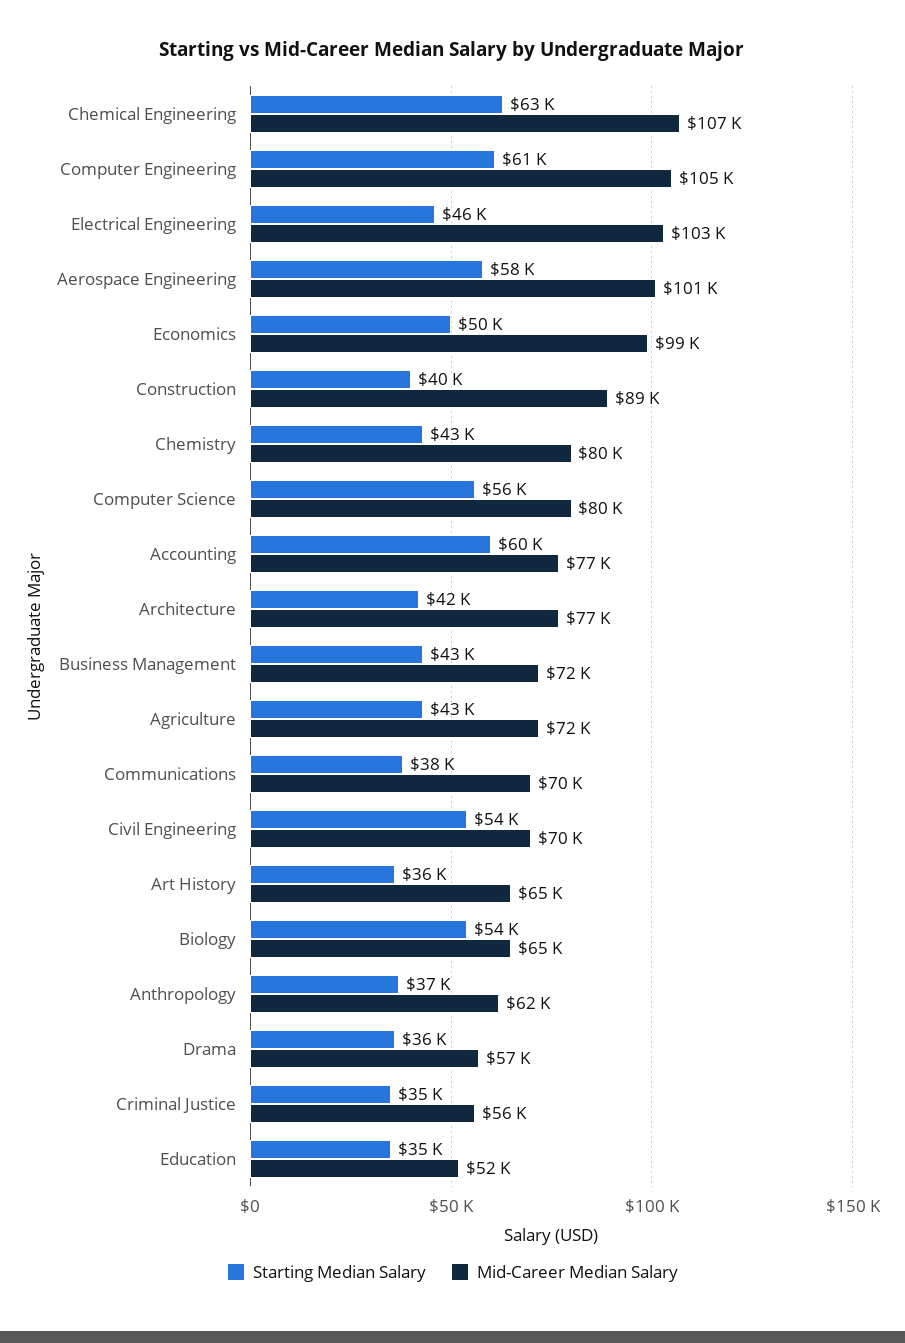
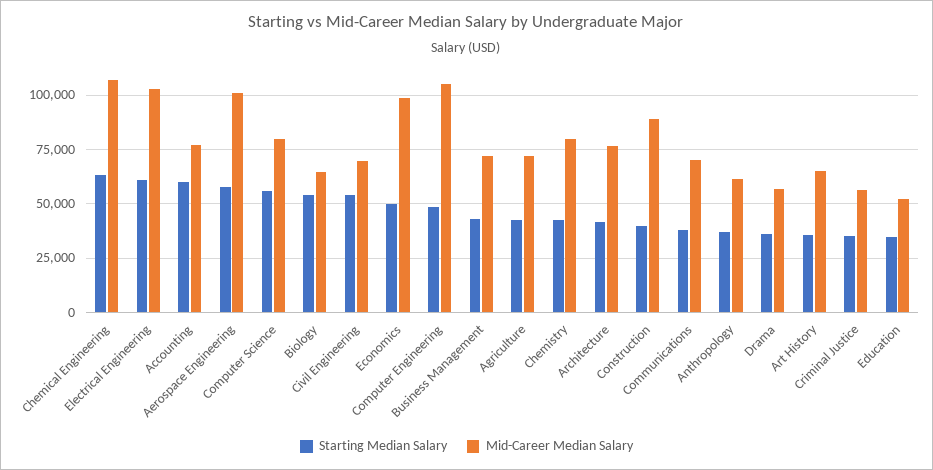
  {
    "Starting Median Salary": {
      "Chemical Engineering": 63000,
-     "Computer Engineering": 61000,
+     "Computer Engineering": 50000,
-     "Electrical Engineering": 46000,
+     "Electrical Engineering": 60000,
      "Aerospace Engineering": 58000,
      "Economics": 50000,
      "Construction": 40000,
      "Chemistry": 43000,
      "Computer Science": 56000,
      "Accounting": 60000,
      "Architecture": 42000,
      "Business Management": 43000,
      "Agriculture": 43000,
      "Communications": 38000,
      "Civil Engineering": 54000,
      "Art History": 36000,
      "Biology": 54000,
      "Anthropology": 37000,
      "Drama": 36000,
      "Criminal Justice": 35000,
      "Education": 35000
    },
    "Mid-Career Median Salary": {
      "Chemical Engineering": 107000,
      "Computer Engineering": 105000,
      "Electrical Engineering": 103000,
      "Aerospace Engineering": 101000,
      "Economics": 99000,
      "Construction": 89000,
      "Chemistry": 80000,
      "Computer Science": 80000,
      "Accounting": 77000,
      "Architecture": 77000,
      "Business Management": 72000,
      "Agriculture": 72000,
      "Communications": 70000,
      "Civil Engineering": 70000,
      "Art History": 65000,
      "Biology": 65000,
      "Anthropology": 62000,
      "Drama": 57000,
      "Criminal Justice": 56000,
      "Education": 52000
    }
  }

